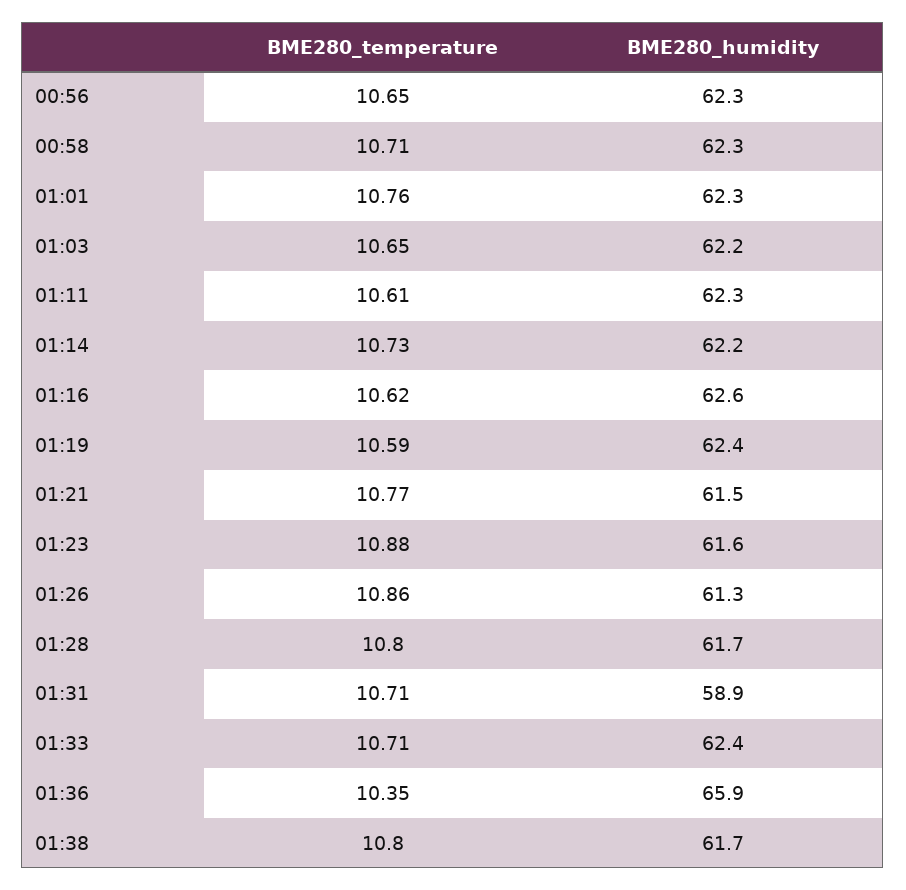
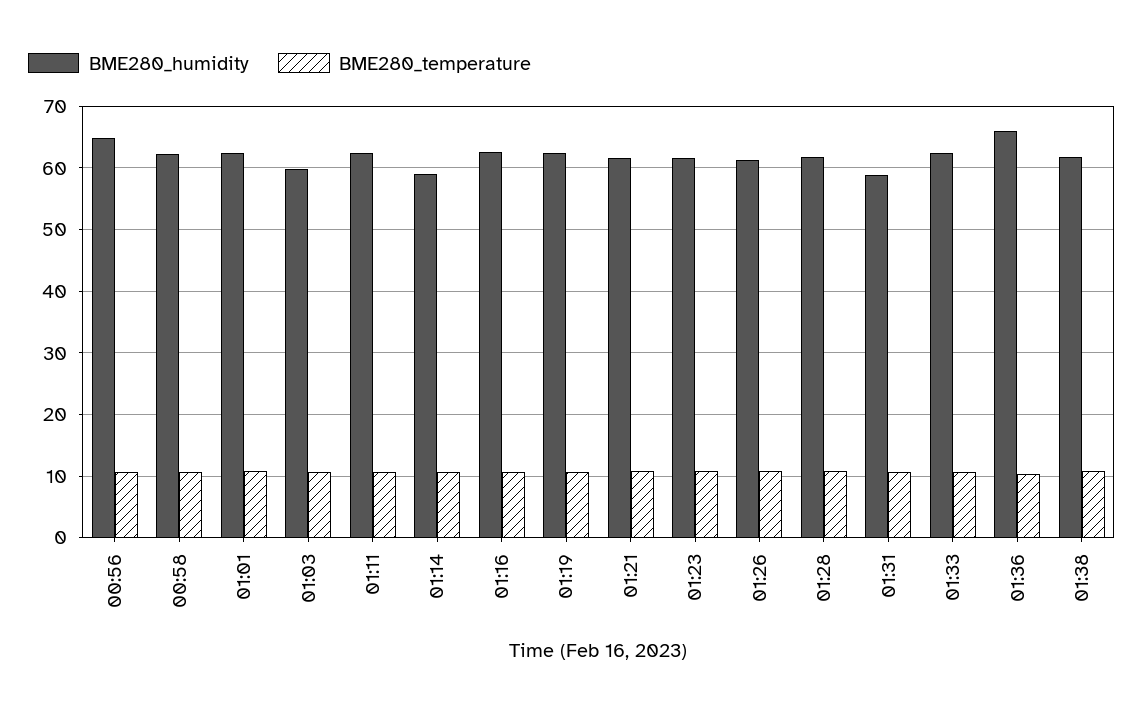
  {
    "BME280_temperature": {
      "00:56": 10.65,
      "00:58": 10.71,
      "01:01": 10.76,
      "01:03": 10.65,
      "01:11": 10.61,
      "01:14": 10.73,
      "01:16": 10.62,
      "01:19": 10.59,
      "01:21": 10.77,
      "01:23": 10.88,
      "01:26": 10.86,
      "01:28": 10.8,
      "01:31": 10.71,
      "01:33": 10.71,
      "01:36": 10.35,
      "01:38": 10.8
    },
    "BME280_humidity": {
-     "00:56": 62.3,
+     "00:56": 65,
      "00:58": 62.3,
      "01:01": 62.3,
-     "01:03": 62.2,
+     "01:03": 60,
      "01:11": 62.3,
-     "01:14": 62.2,
+     "01:14": 59,
      "01:16": 62.6,
      "01:19": 62.4,
      "01:21": 61.5,
      "01:23": 61.6,
      "01:26": 61.3,
      "01:28": 61.7,
      "01:31": 58.9,
      "01:33": 62.4,
      "01:36": 65.9,
      "01:38": 61.7
    }
  }

